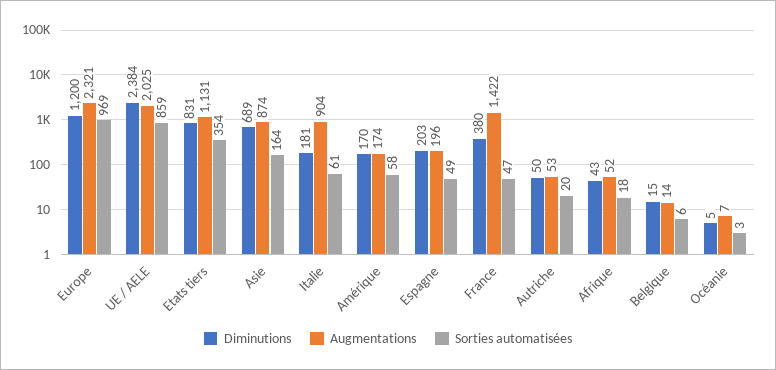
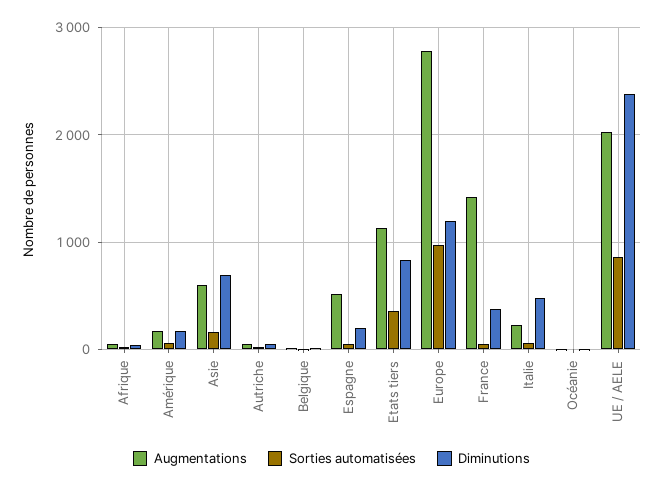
  {
    "Diminutions": {
      "Europe": 1200,
      "UE / AELE": 2384,
      "Etats tiers": 831,
      "Asie": 689,
-     "Italie": 181,
+     "Italie": 500,
      "Amérique": 170,
      "Espagne": 203,
      "France": 380,
      "Autriche": 50,
      "Afrique": 43,
      "Belgique": 15,
      "Océanie": 5
    },
    "Augmentations": {
-     "Europe": 2321,
+     "Europe": 2800,
      "UE / AELE": 2025,
      "Etats tiers": 1131,
-     "Asie": 874,
+     "Asie": 600,
-     "Italie": 904,
+     "Italie": 200,
      "Amérique": 174,
-     "Espagne": 196,
+     "Espagne": 500,
      "France": 1422,
      "Autriche": 53,
      "Afrique": 52,
      "Belgique": 14,
      "Océanie": 7
    },
    "Sorties automatisées": {
      "Europe": 969,
      "UE / AELE": 859,
      "Etats tiers": 354,
      "Asie": 164,
      "Italie": 61,
      "Amérique": 58,
      "Espagne": 49,
      "France": 47,
      "Autriche": 20,
      "Afrique": 18,
      "Belgique": 6,
      "Océanie": 3
    }
  }

